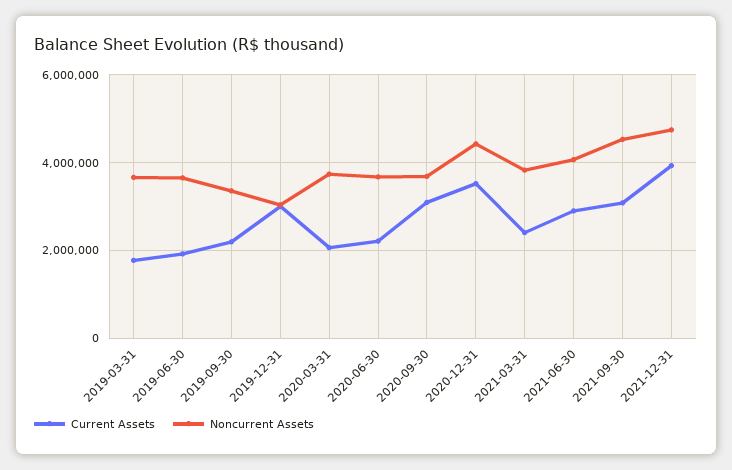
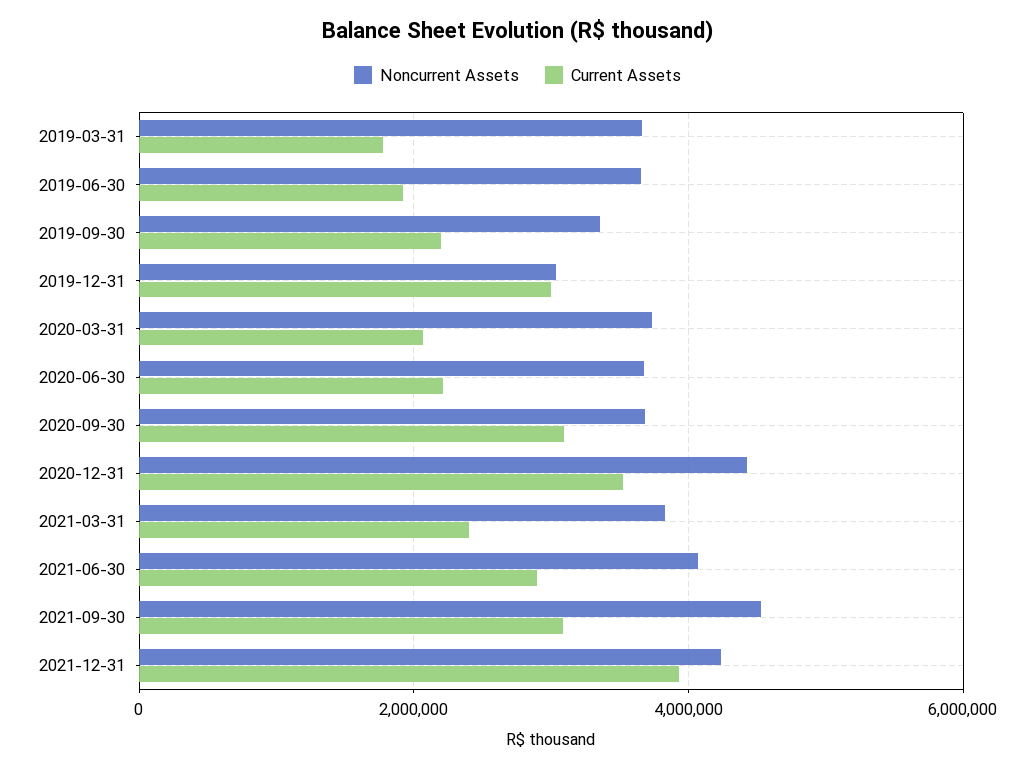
  {
    "Current Assets": {
      "2019-03-31": 1800000,
      "2019-06-30": 2000000,
      "2019-09-30": 2200000,
      "2019-12-31": 3000000,
      "2020-03-31": 2000000,
      "2020-06-30": 2200000,
      "2020-09-30": 3000000,
      "2020-12-31": 3600000,
      "2021-03-31": 2400000,
      "2021-06-30": 2800000,
      "2021-09-30": 3000000,
      "2021-12-31": 4000000
    },
    "Noncurrent Assets": {
      "2019-03-31": 3600000,
      "2019-06-30": 3600000,
      "2019-09-30": 3400000,
      "2019-12-31": 3000000,
      "2020-03-31": 3800000,
      "2020-06-30": 3600000,
      "2020-09-30": 3600000,
      "2020-12-31": 4400000,
      "2021-03-31": 3800000,
      "2021-06-30": 4000000,
      "2021-09-30": 4600000,
-     "2021-12-31": 4800000
+     "2021-12-31": 4200000
    }
  }

